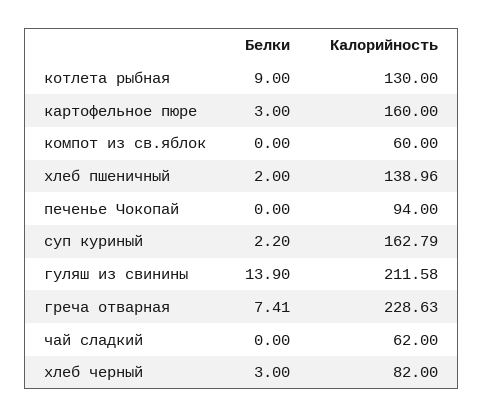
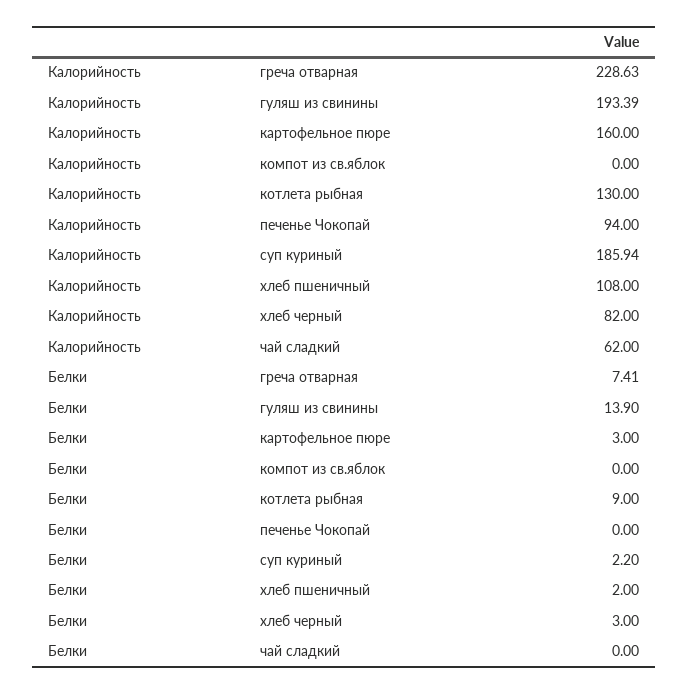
  {
    "Белки": {
      "котлета рыбная": 9,
      "картофельное пюре": 3,
      "компот из св.яблок": 0,
      "хлеб пшеничный": 2,
      "печенье Чокопай": 0,
      "суп куриный": 2.2,
      "гуляш из свинины": 13.9,
      "греча отварная": 7.41,
      "чай сладкий": 0,
      "хлеб черный": 3
    },
    "Калорийность": {
      "котлета рыбная": 130,
      "картофельное пюре": 160,
-     "компот из св.яблок": 60,
+     "компот из св.яблок": 0,
-     "хлеб пшеничный": 138.96,
+     "хлеб пшеничный": 108,
      "печенье Чокопай": 94,
-     "суп куриный": 162.79,
+     "суп куриный": 185.94,
-     "гуляш из свинины": 211.58,
+     "гуляш из свинины": 193.39,
      "греча отварная": 228.63,
      "чай сладкий": 62,
      "хлеб черный": 82
    }
  }

